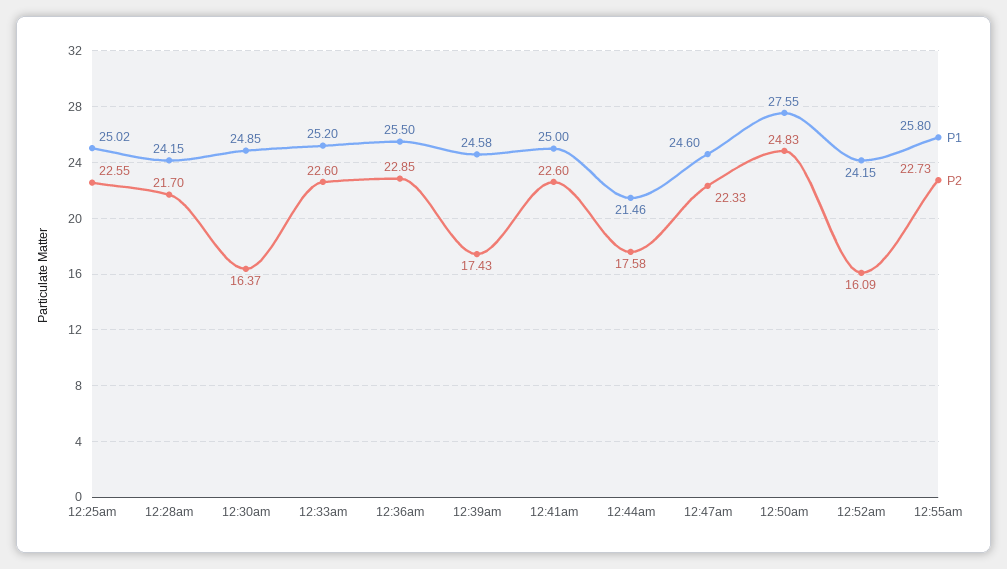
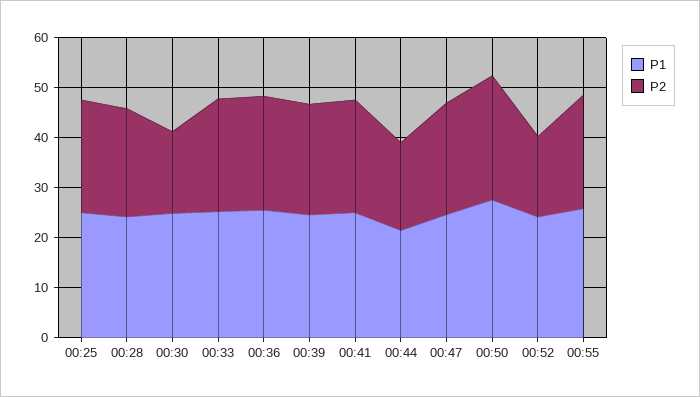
  {
    "P1": {
      "12:25am": 25.02,
      "12:28am": 24.15,
      "12:30am": 24.85,
      "12:33am": 25.2,
      "12:36am": 25.5,
      "12:39am": 24.58,
      "12:41am": 25,
      "12:44am": 21.46,
      "12:47am": 24.6,
      "12:50am": 27.55,
      "12:52am": 24.15,
      "12:55am": 25.8
    },
    "P2": {
      "12:25am": 22.55,
      "12:28am": 21.7,
      "12:30am": 16.37,
      "12:33am": 22.6,
      "12:36am": 22.85,
-     "12:39am": 17.43,
+     "12:39am": 22,
      "12:41am": 22.6,
      "12:44am": 17.58,
      "12:47am": 22.33,
      "12:50am": 24.83,
      "12:52am": 16.09,
      "12:55am": 22.73
    }
  }

